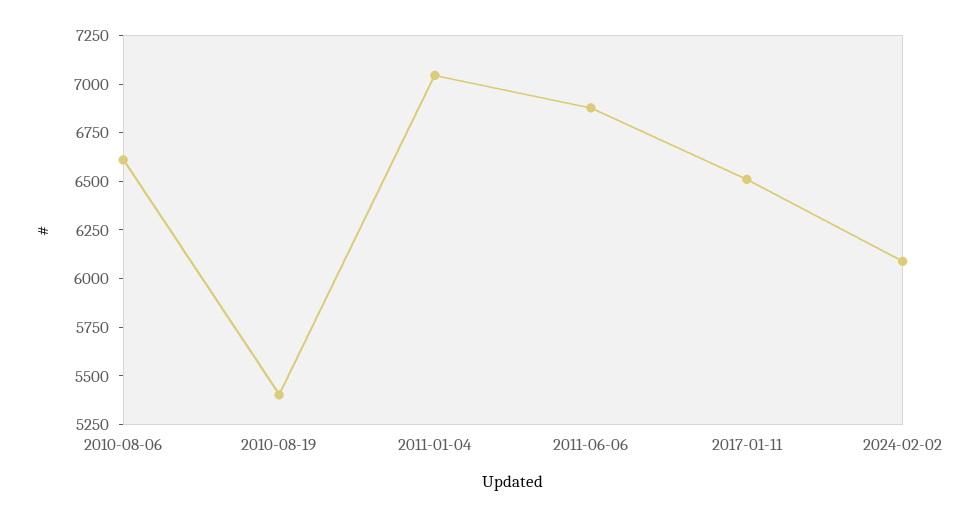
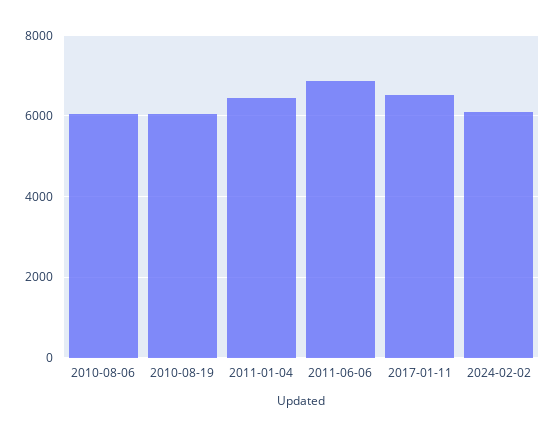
  {
-   "2010-08-06": 6600,
+   "2010-08-06": 6000,
-   "2010-08-19": 5400,
+   "2010-08-19": 6000,
-   "2011-01-04": 7050,
+   "2011-01-04": 6400,
    "2011-06-06": 6900,
    "2017-01-11": 6500,
    "2024-02-02": 6100
  }

